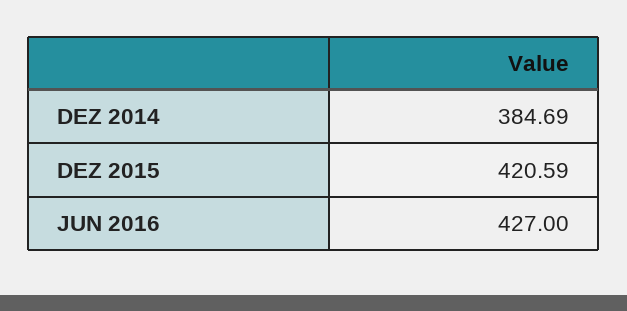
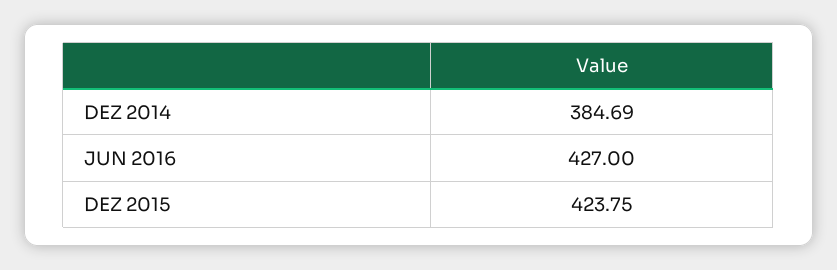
  {
    "DEZ 2014": 384.69,
-   "DEZ 2015": 420.59,
+   "DEZ 2015": 423.75,
    "JUN 2016": 427
  }

